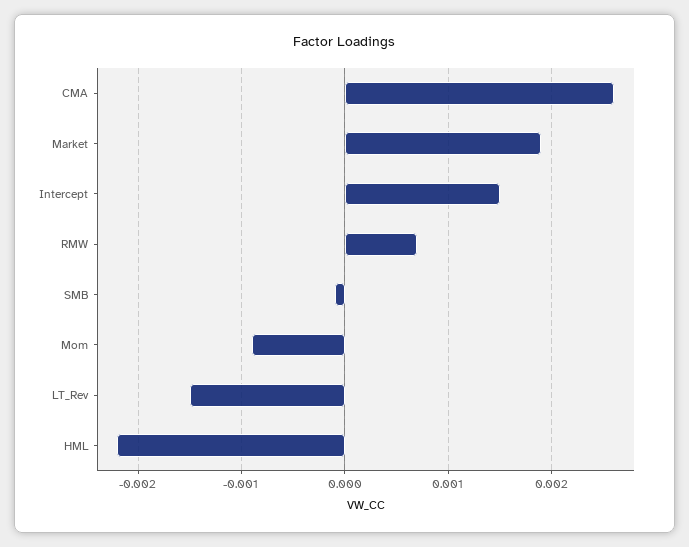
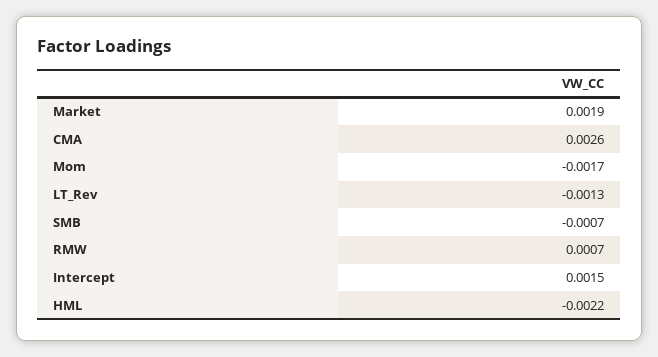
  {
    "CMA": 0.0026,
    "Market": 0.0019,
    "Intercept": 0.0015,
    "RMW": 0.0007,
-   "SMB": -0.0001,
+   "SMB": -0.0007,
-   "Mom": -0.0009,
+   "Mom": -0.0017,
-   "LT_Rev": -0.0015,
+   "LT_Rev": -0.0013,
    "HML": -0.0022
  }

